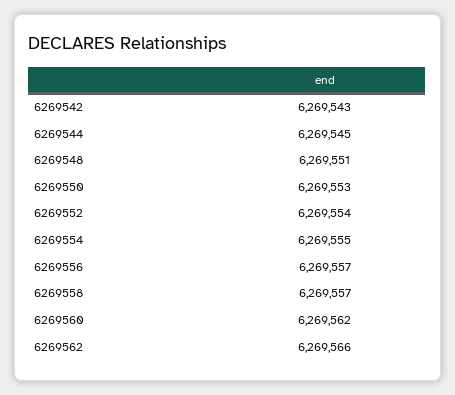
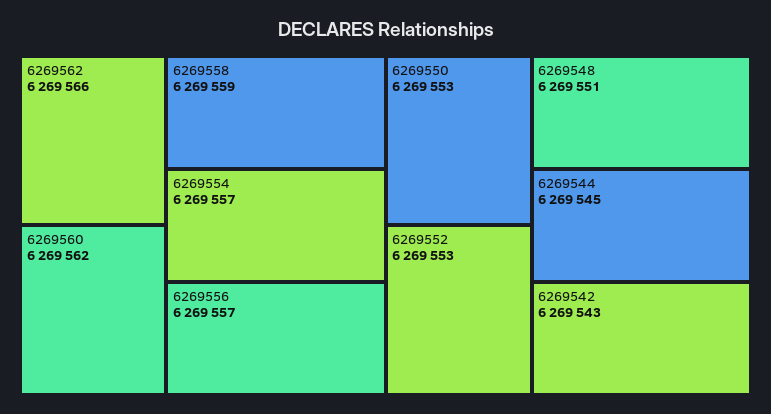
  {
    "6269542": 6269543,
    "6269544": 6269545,
    "6269548": 6269551,
    "6269550": 6269553,
-   "6269552": 6269554,
+   "6269552": 6269553,
-   "6269554": 6269555,
+   "6269554": 6269557,
    "6269556": 6269557,
-   "6269558": 6269557,
+   "6269558": 6269559,
    "6269560": 6269562,
    "6269562": 6269566
  }

